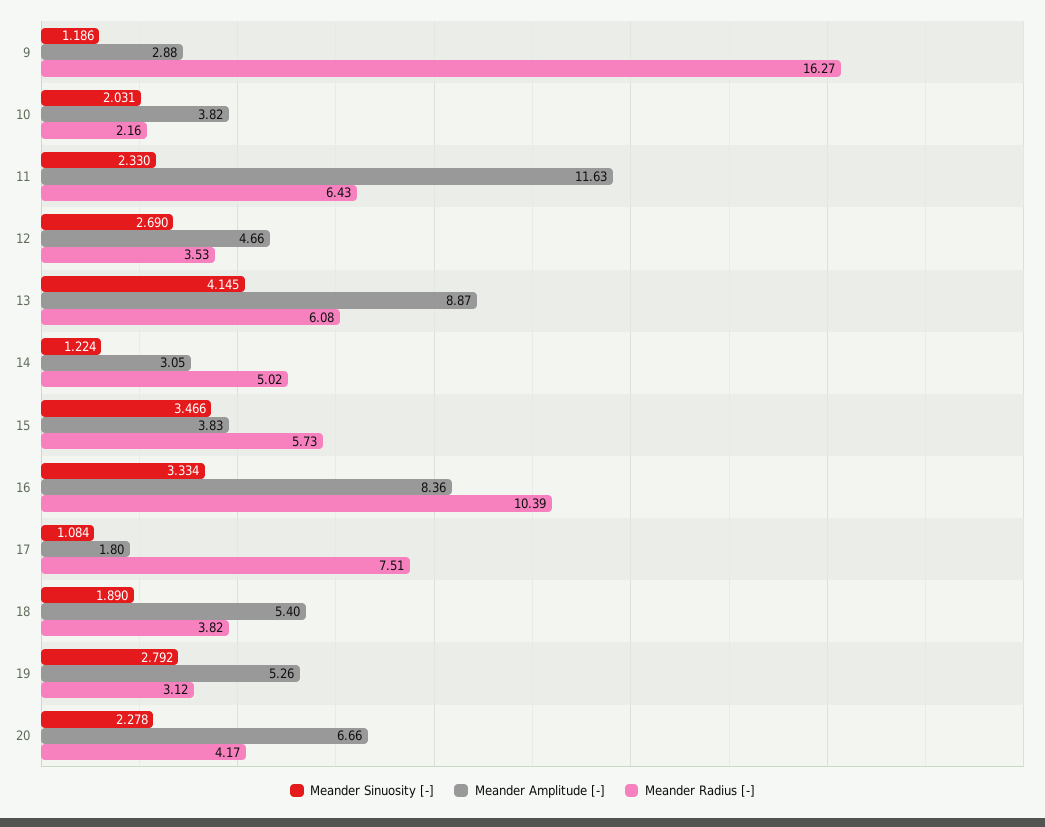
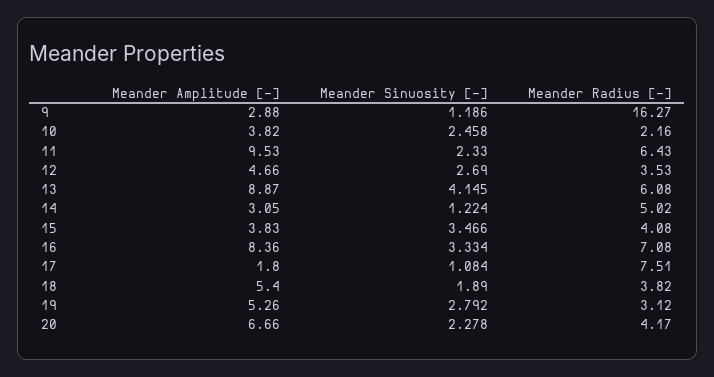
  {
    "Meander Sinuosity [-]": {
      "9": 1.186,
-     "10": 2.031,
+     "10": 2.458,
      "11": 2.33,
      "12": 2.69,
      "13": 4.145,
      "14": 1.224,
      "15": 3.466,
      "16": 3.334,
      "17": 1.084,
      "18": 1.89,
      "19": 2.792,
      "20": 2.278
    },
    "Meander Amplitude [-]": {
      "9": 2.88,
      "10": 3.82,
-     "11": 11.63,
+     "11": 9.53,
      "12": 4.66,
      "13": 8.87,
      "14": 3.05,
      "15": 3.83,
      "16": 8.36,
      "17": 1.8,
      "18": 5.4,
      "19": 5.26,
      "20": 6.66
    },
    "Meander Radius [-]": {
      "9": 16.27,
      "10": 2.16,
      "11": 6.43,
      "12": 3.53,
      "13": 6.08,
      "14": 5.02,
-     "15": 5.73,
+     "15": 4.08,
-     "16": 10.39,
+     "16": 7.08,
      "17": 7.51,
      "18": 3.82,
      "19": 3.12,
      "20": 4.17
    }
  }

